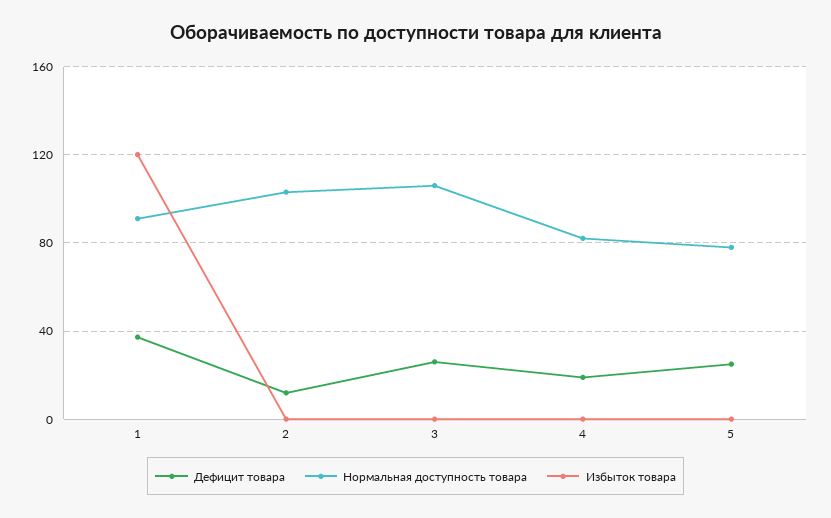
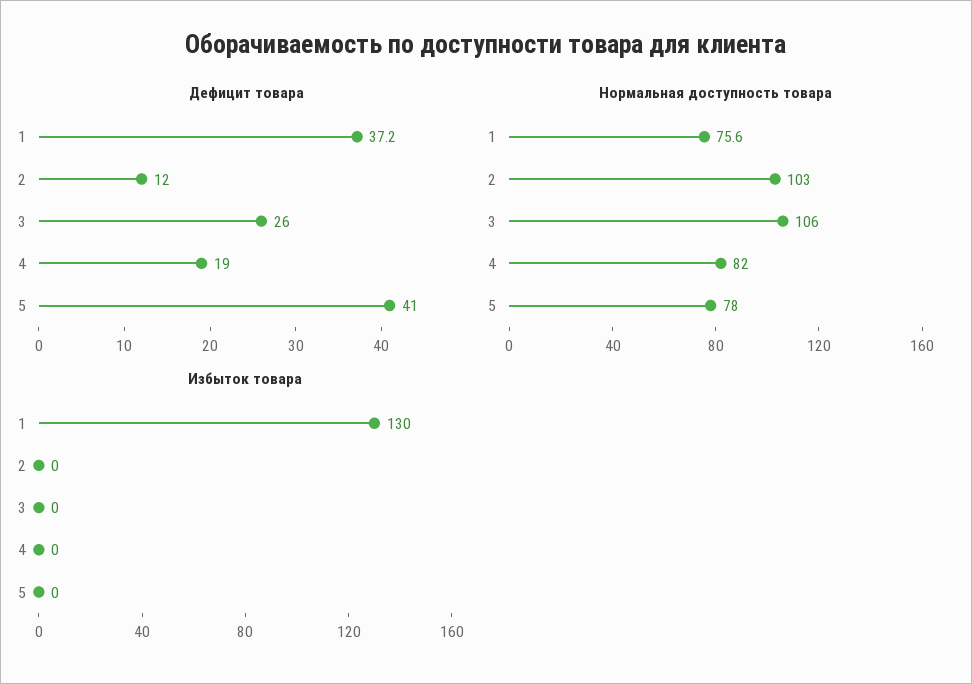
  {
    "Дефицит товара": {
      "1": 37.2,
      "2": 12,
      "3": 26,
      "4": 19,
-     "5": 25
+     "5": 41
    },
    "Нормальная доступность товара": {
-     "1": 90,
+     "1": 75.6,
      "2": 103,
      "3": 106,
      "4": 82,
      "5": 78
    },
    "Избыток товара": {
-     "1": 120,
+     "1": 130,
      "2": 0,
      "3": 0,
      "4": 0,
      "5": 0
    }
  }

